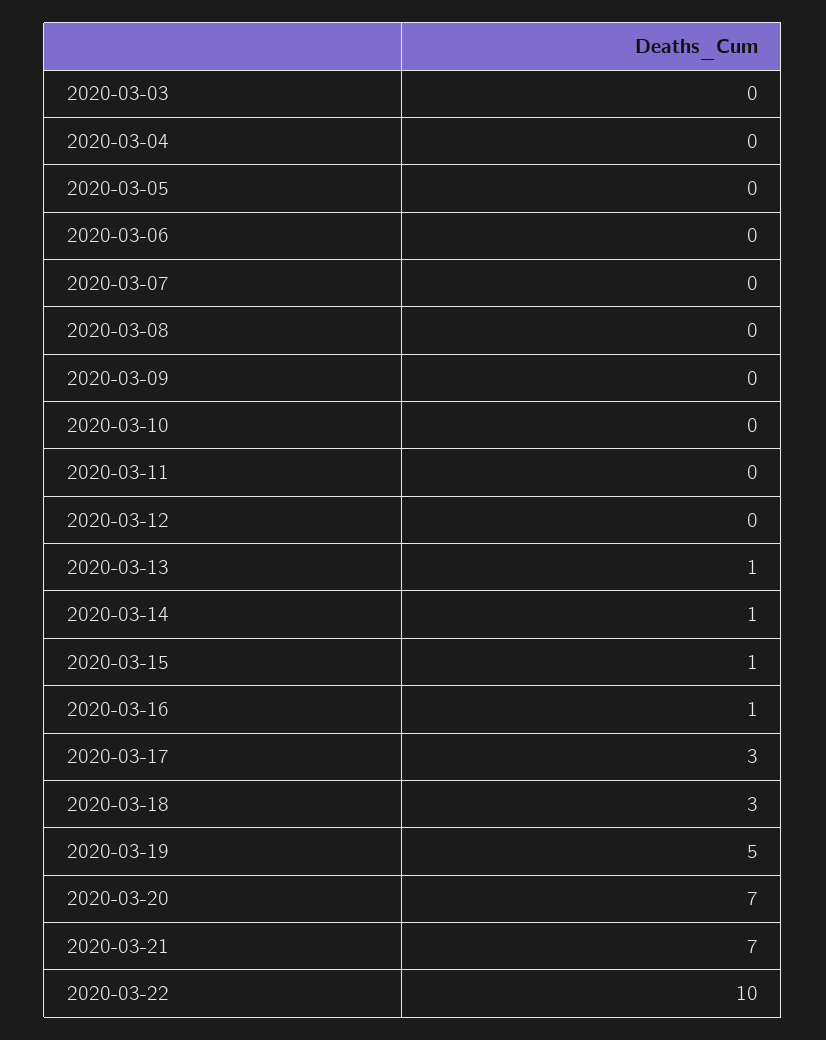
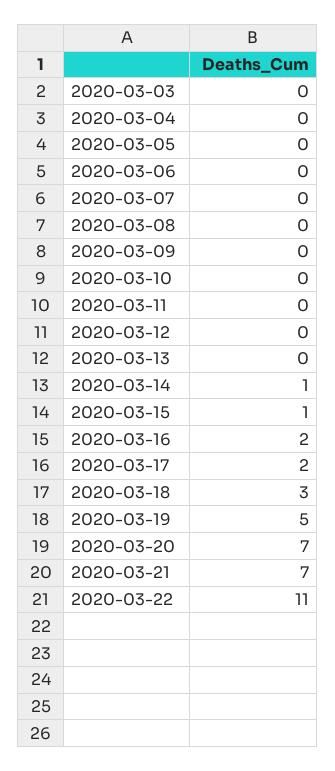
  {
    "2020-03-03": 0,
    "2020-03-04": 0,
    "2020-03-05": 0,
    "2020-03-06": 0,
    "2020-03-07": 0,
    "2020-03-08": 0,
    "2020-03-09": 0,
    "2020-03-10": 0,
    "2020-03-11": 0,
    "2020-03-12": 0,
-   "2020-03-13": 1,
+   "2020-03-13": 0,
    "2020-03-14": 1,
    "2020-03-15": 1,
-   "2020-03-16": 1,
+   "2020-03-16": 2,
-   "2020-03-17": 3,
+   "2020-03-17": 2,
    "2020-03-18": 3,
    "2020-03-19": 5,
    "2020-03-20": 7,
    "2020-03-21": 7,
-   "2020-03-22": 10
+   "2020-03-22": 11
  }

